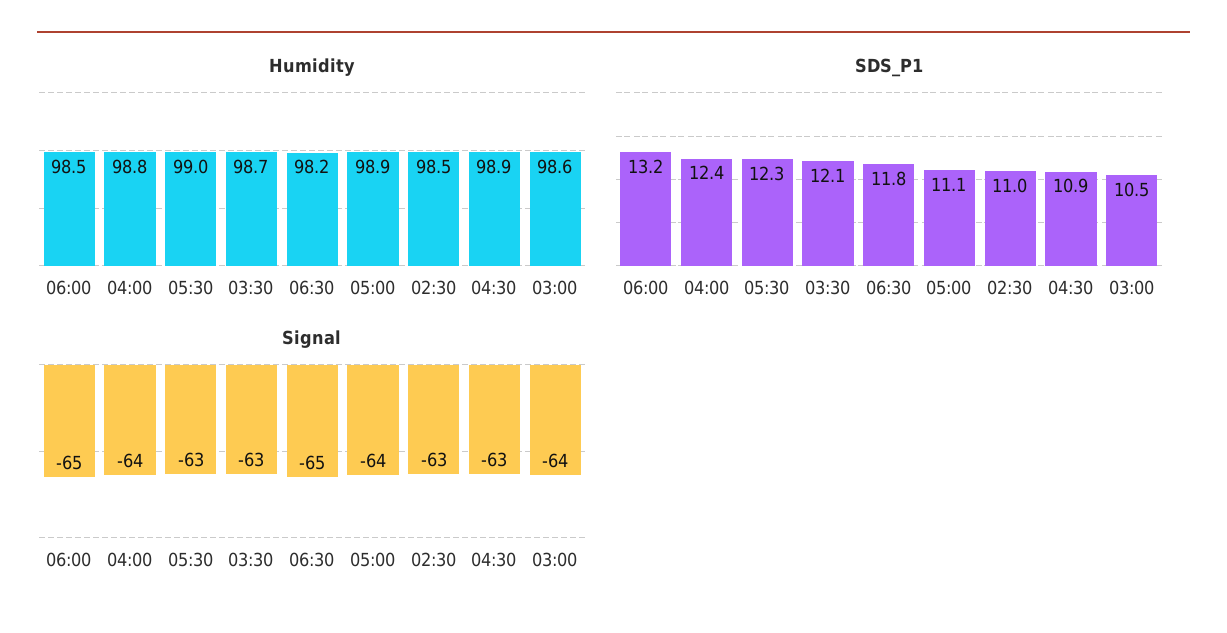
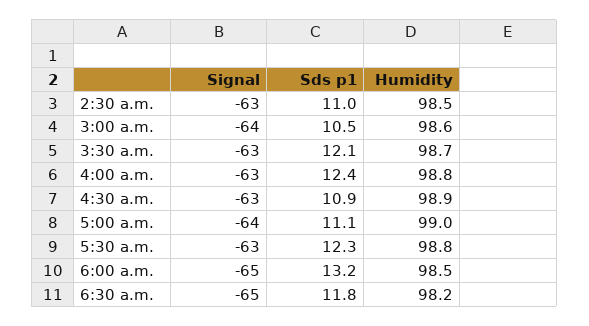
  {
    "Humidity": {
      "06:00": 98.5,
      "04:00": 98.8,
-     "05:30": 99,
+     "05:30": 98.8,
      "03:30": 98.7,
      "06:30": 98.2,
-     "05:00": 98.9,
+     "05:00": 99,
      "02:30": 98.5,
      "04:30": 98.9,
      "03:00": 98.6
    },
    "SDS_P1": {
      "06:00": 13.2,
      "04:00": 12.4,
      "05:30": 12.3,
      "03:30": 12.1,
      "06:30": 11.8,
      "05:00": 11.1,
      "02:30": 11,
      "04:30": 10.9,
      "03:00": 10.5
    },
    "Signal": {
      "06:00": -65,
-     "04:00": -64,
+     "04:00": -63,
      "05:30": -63,
      "03:30": -63,
      "06:30": -65,
      "05:00": -64,
      "02:30": -63,
      "04:30": -63,
      "03:00": -64
    }
  }

